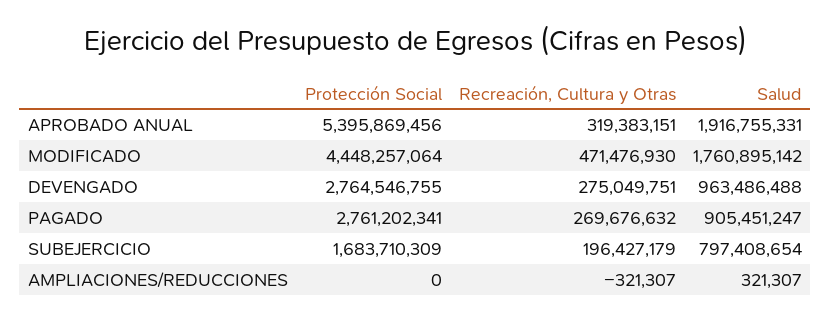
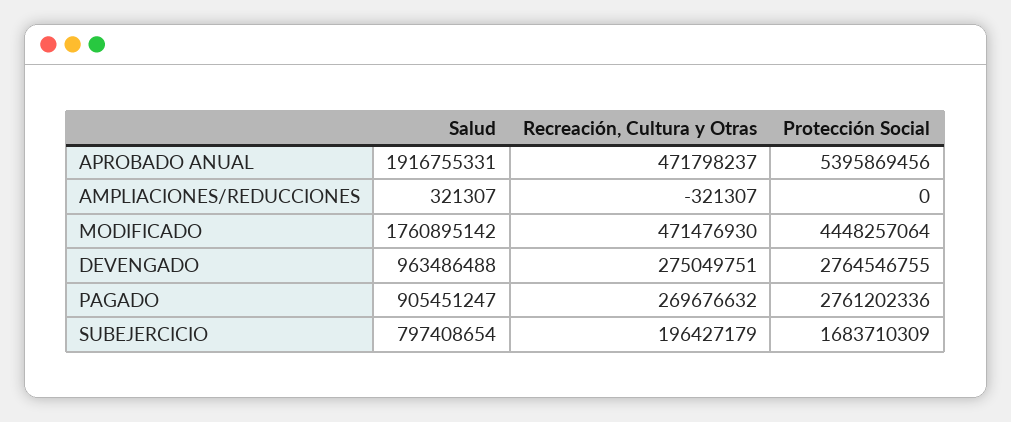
  {
    "Protección Social": {
      "APROBADO ANUAL": 5395869456,
      "MODIFICADO": 4448257064,
      "DEVENGADO": 2764546755,
-     "PAGADO": 2761202341,
+     "PAGADO": 2761202336,
      "SUBEJERCICIO": 1683710309,
      "AMPLIACIONES/REDUCCIONES": 0
    },
    "Recreación, Cultura y Otras": {
-     "APROBADO ANUAL": 319383151,
+     "APROBADO ANUAL": 471798237,
      "MODIFICADO": 471476930,
      "DEVENGADO": 275049751,
      "PAGADO": 269676632,
      "SUBEJERCICIO": 196427179,
      "AMPLIACIONES/REDUCCIONES": -321307
    },
    "Salud": {
      "APROBADO ANUAL": 1916755331,
      "MODIFICADO": 1760895142,
      "DEVENGADO": 963486488,
      "PAGADO": 905451247,
      "SUBEJERCICIO": 797408654,
      "AMPLIACIONES/REDUCCIONES": 321307
    }
  }

